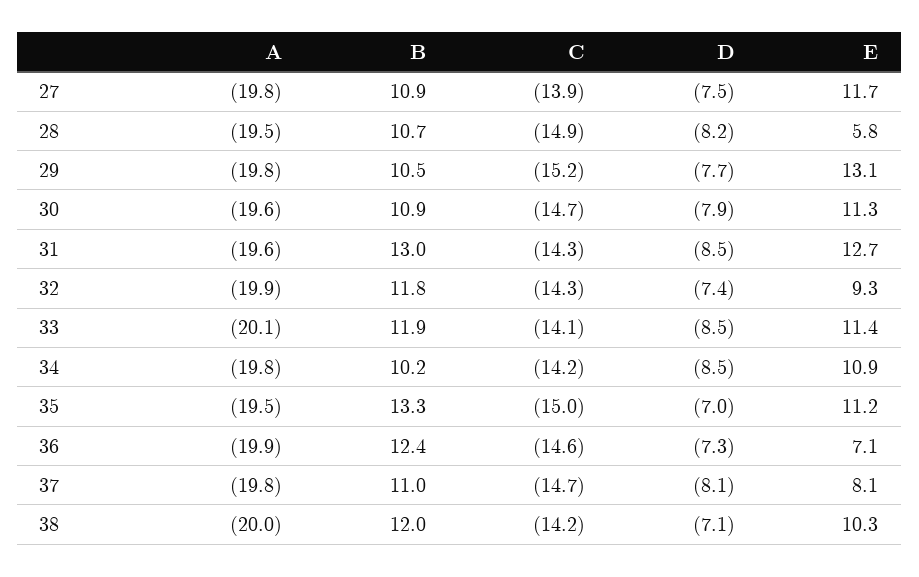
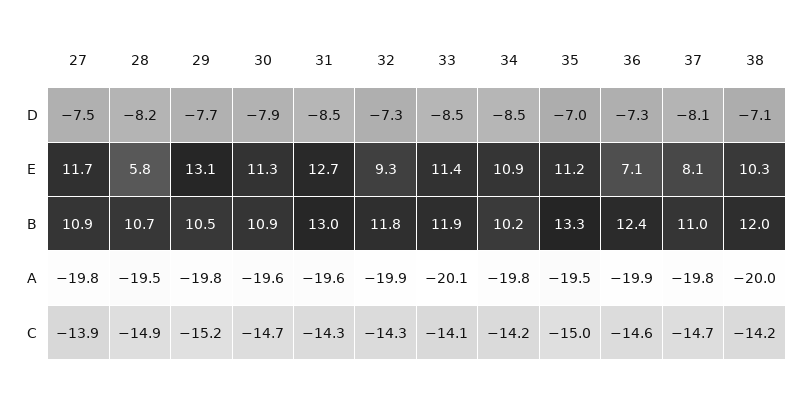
  {
    "A": {
      "27": -19.8,
      "28": -19.5,
      "29": -19.8,
      "30": -19.6,
      "31": -19.6,
      "32": -19.9,
      "33": -20.1,
      "34": -19.8,
      "35": -19.5,
      "36": -19.9,
      "37": -19.8,
      "38": -20
    },
    "B": {
      "27": 10.9,
      "28": 10.7,
      "29": 10.5,
      "30": 10.9,
      "31": 13,
      "32": 11.8,
      "33": 11.9,
      "34": 10.2,
      "35": 13.3,
      "36": 12.4,
      "37": 11,
      "38": 12
    },
    "C": {
      "27": -13.9,
      "28": -14.9,
      "29": -15.2,
      "30": -14.7,
      "31": -14.3,
      "32": -14.3,
      "33": -14.1,
      "34": -14.2,
      "35": -15,
      "36": -14.6,
      "37": -14.7,
      "38": -14.2
    },
    "D": {
      "27": -7.5,
      "28": -8.2,
      "29": -7.7,
      "30": -7.9,
      "31": -8.5,
-     "32": -7.4,
+     "32": -7.3,
      "33": -8.5,
      "34": -8.5,
      "35": -7,
      "36": -7.3,
      "37": -8.1,
      "38": -7.1
    },
    "E": {
      "27": 11.7,
      "28": 5.8,
      "29": 13.1,
      "30": 11.3,
      "31": 12.7,
      "32": 9.3,
      "33": 11.4,
      "34": 10.9,
      "35": 11.2,
      "36": 7.1,
      "37": 8.1,
      "38": 10.3
    }
  }

